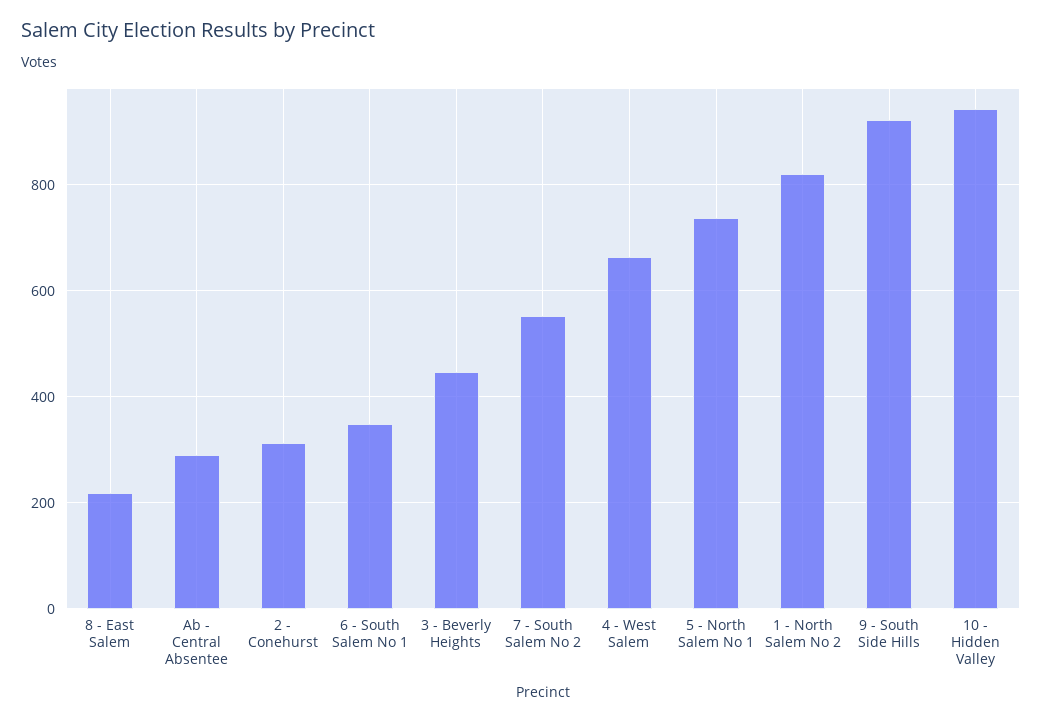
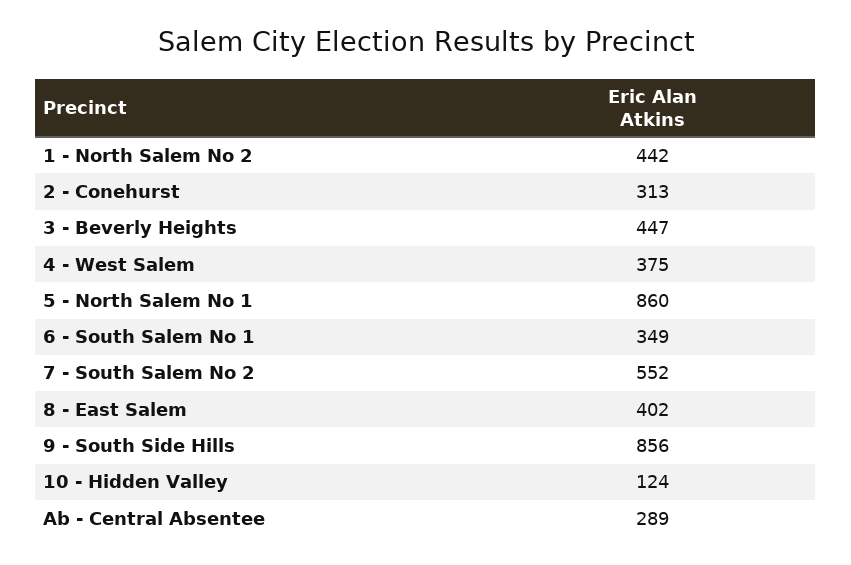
  {
-   "8 - East Salem": 220,
+   "8 - East Salem": 402,
    "Ab - Central Absentee": 289,
    "2 - Conehurst": 313,
    "6 - South Salem No 1": 349,
    "3 - Beverly Heights": 447,
    "7 - South Salem No 2": 552,
-   "4 - West Salem": 660,
+   "4 - West Salem": 375,
-   "5 - North Salem No 1": 740,
+   "5 - North Salem No 1": 860,
-   "1 - North Salem No 2": 820,
+   "1 - North Salem No 2": 442,
-   "9 - South Side Hills": 920,
+   "9 - South Side Hills": 856,
-   "10 - Hidden Valley": 940
+   "10 - Hidden Valley": 124
  }

